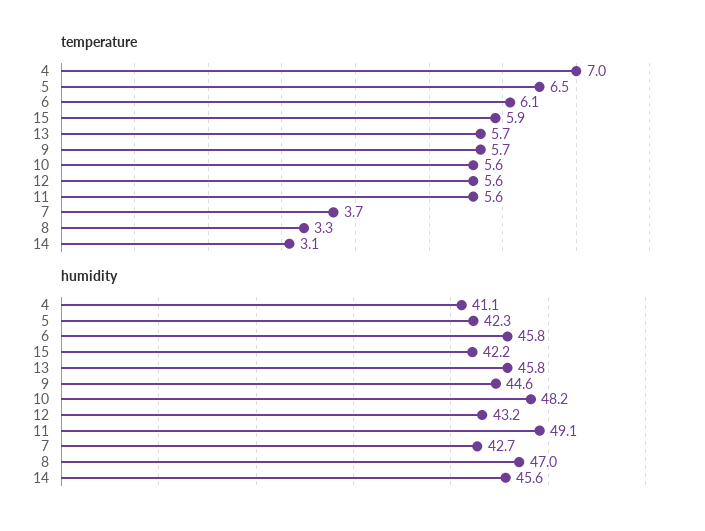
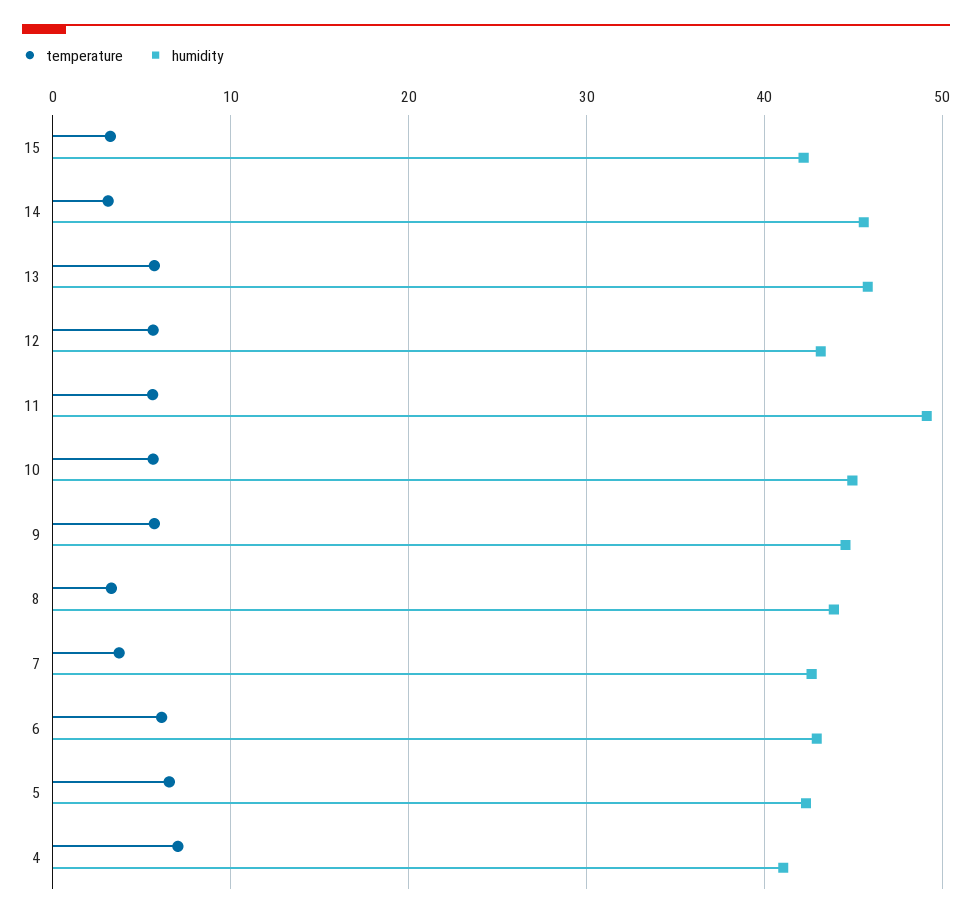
  {
    "temperature": {
      "4": 7,
      "5": 6.5,
      "6": 6.1,
-     "15": 5.9,
+     "15": 3,
      "13": 5.7,
      "9": 5.7,
      "10": 5.6,
      "12": 5.6,
      "11": 5.6,
      "7": 3.7,
      "8": 3.3,
      "14": 3.1
    },
    "humidity": {
      "4": 41.1,
      "5": 42.3,
-     "6": 45.8,
+     "6": 43,
      "15": 42.2,
      "13": 45.8,
      "9": 44.6,
-     "10": 48.2,
+     "10": 45,
      "12": 43.2,
      "11": 49.1,
      "7": 42.7,
-     "8": 47,
+     "8": 44,
      "14": 45.6
    }
  }

